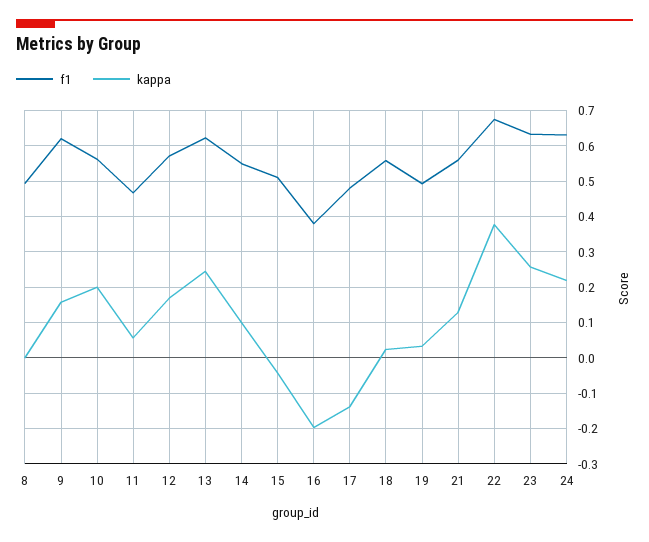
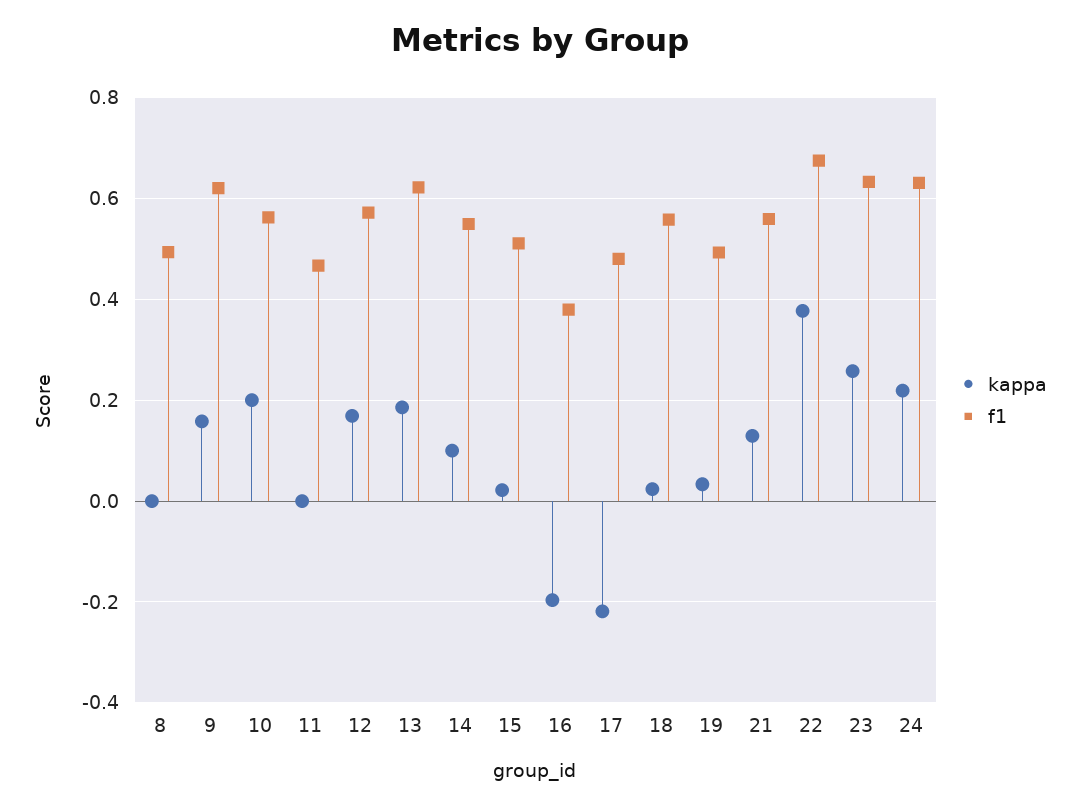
  {
    "f1": {
      "8": 0.5,
      "9": 0.62,
      "10": 0.56,
      "11": 0.46,
      "12": 0.58,
      "13": 0.62,
      "14": 0.54,
      "15": 0.52,
      "16": 0.38,
      "17": 0.48,
      "18": 0.56,
      "19": 0.5,
      "21": 0.56,
      "22": 0.68,
      "23": 0.64,
      "24": 0.64
    },
    "kappa": {
      "8": 0,
      "9": 0.16,
      "10": 0.2,
-     "11": 0.06,
+     "11": 0,
      "12": 0.16,
-     "13": 0.24,
+     "13": 0.18,
      "14": 0.1,
-     "15": -0.04,
+     "15": 0.02,
      "16": -0.2,
-     "17": -0.14,
+     "17": -0.22,
      "18": 0.02,
      "19": 0.04,
      "21": 0.12,
      "22": 0.38,
      "23": 0.26,
      "24": 0.22
    }
  }

